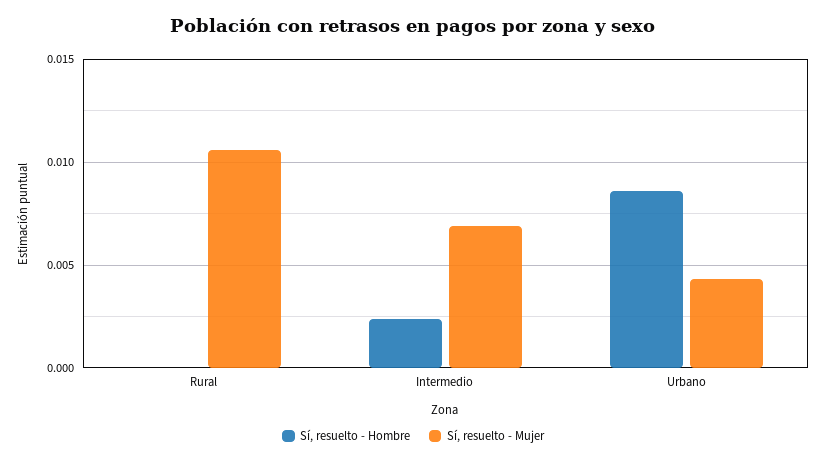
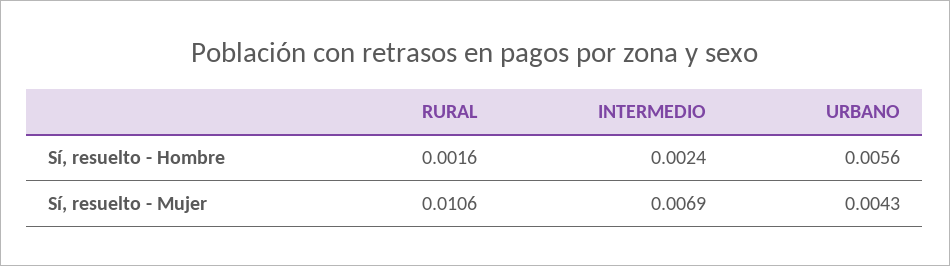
  {
    "Sí, resuelto - Hombre": {
-     "Rural": 0,
+     "Rural": 0.0016,
      "Intermedio": 0.0024,
-     "Urbano": 0.0085
+     "Urbano": 0.0056
    },
    "Sí, resuelto - Mujer": {
      "Rural": 0.0106,
      "Intermedio": 0.0069,
      "Urbano": 0.0043
    }
  }

